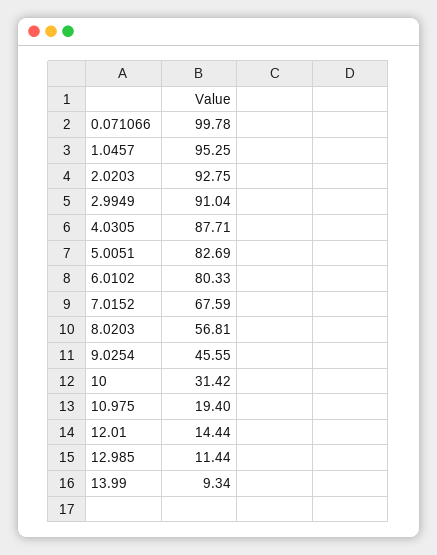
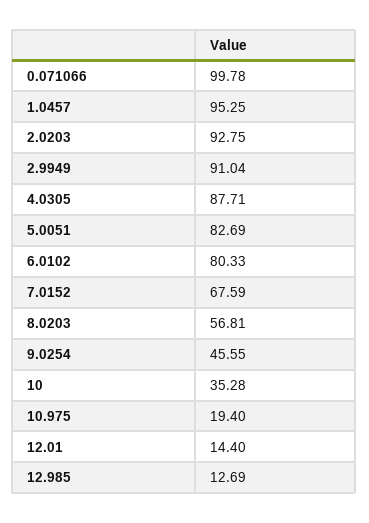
  {
    "0.071066": 99.78,
    "1.0457": 95.25,
    "2.0203": 92.75,
    "2.9949": 91.04,
    "4.0305": 87.71,
    "5.0051": 82.69,
    "6.0102": 80.33,
    "7.0152": 67.59,
    "8.0203": 56.81,
    "9.0254": 45.55,
-   "10": 31.42,
+   "10": 35.28,
    "10.975": 19.4,
-   "12.01": 14.44,
+   "12.01": 14.4,
-   "12.985": 11.44,
+   "12.985": 12.69
-   "13.99": 9.34
  }

